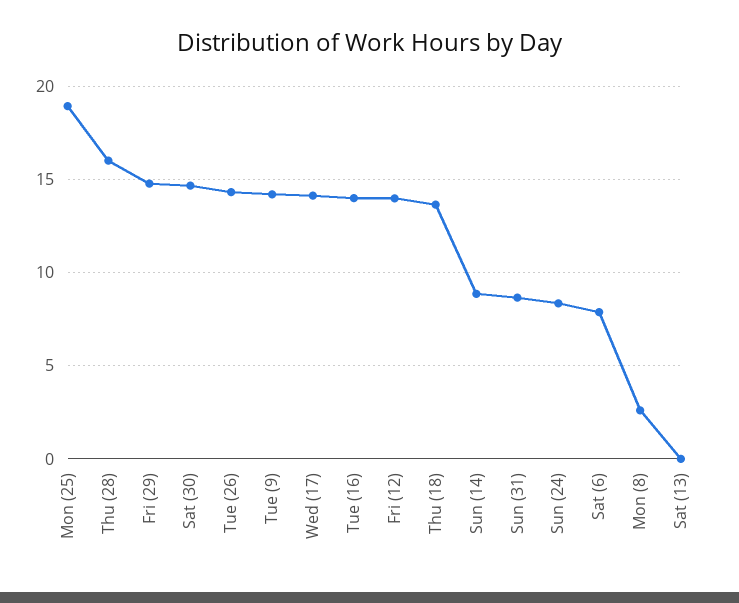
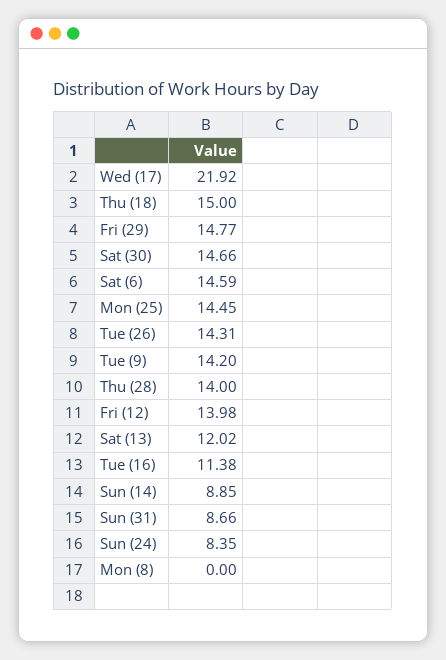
  {
-   "Mon (25)": 19,
+   "Mon (25)": 14.45,
-   "Thu (28)": 16,
+   "Thu (28)": 14,
    "Fri (29)": 14.77,
    "Sat (30)": 14.66,
    "Tue (26)": 14.31,
    "Tue (9)": 14.2,
-   "Wed (17)": 14,
+   "Wed (17)": 21.92,
-   "Tue (16)": 14,
+   "Tue (16)": 11.38,
    "Fri (12)": 13.98,
-   "Thu (18)": 13.5,
+   "Thu (18)": 15,
    "Sun (14)": 8.85,
    "Sun (31)": 8.66,
    "Sun (24)": 8.35,
-   "Sat (6)": 8,
+   "Sat (6)": 14.59,
-   "Mon (8)": 2.5,
+   "Mon (8)": 0,
-   "Sat (13)": 0
+   "Sat (13)": 12.02
  }

